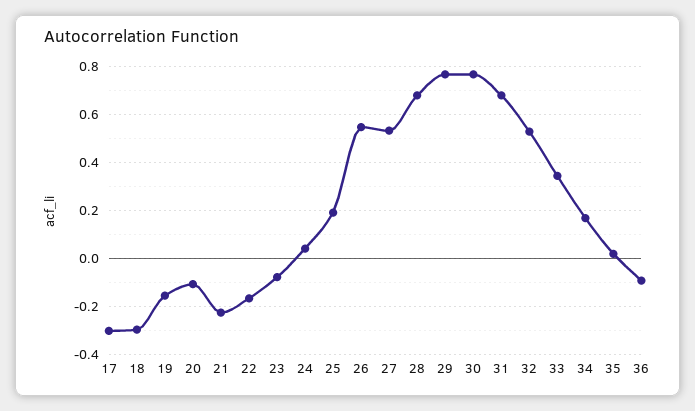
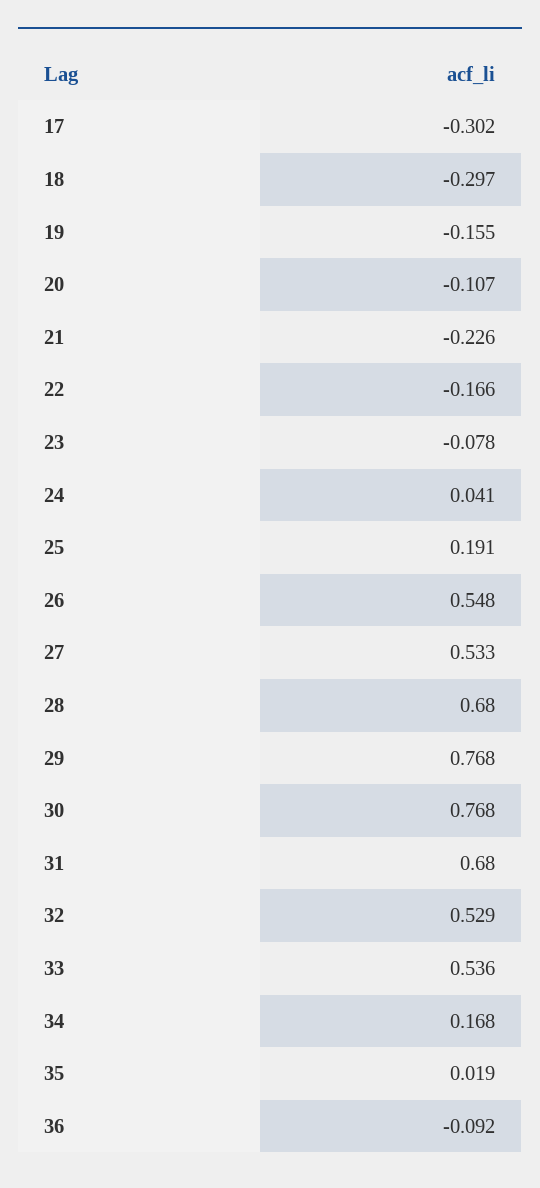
  {
    "17": -0.302,
    "18": -0.297,
    "19": -0.155,
    "20": -0.107,
    "21": -0.226,
    "22": -0.166,
    "23": -0.078,
    "24": 0.041,
    "25": 0.191,
    "26": 0.548,
    "27": 0.533,
    "28": 0.68,
    "29": 0.768,
    "30": 0.768,
    "31": 0.68,
    "32": 0.529,
-   "33": 0.35,
+   "33": 0.536,
    "34": 0.168,
    "35": 0.019,
    "36": -0.092
  }

